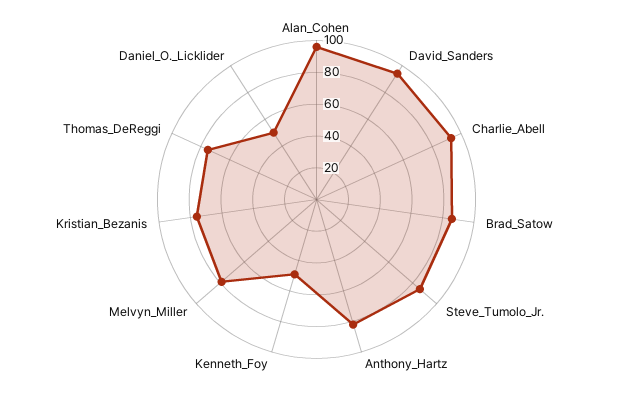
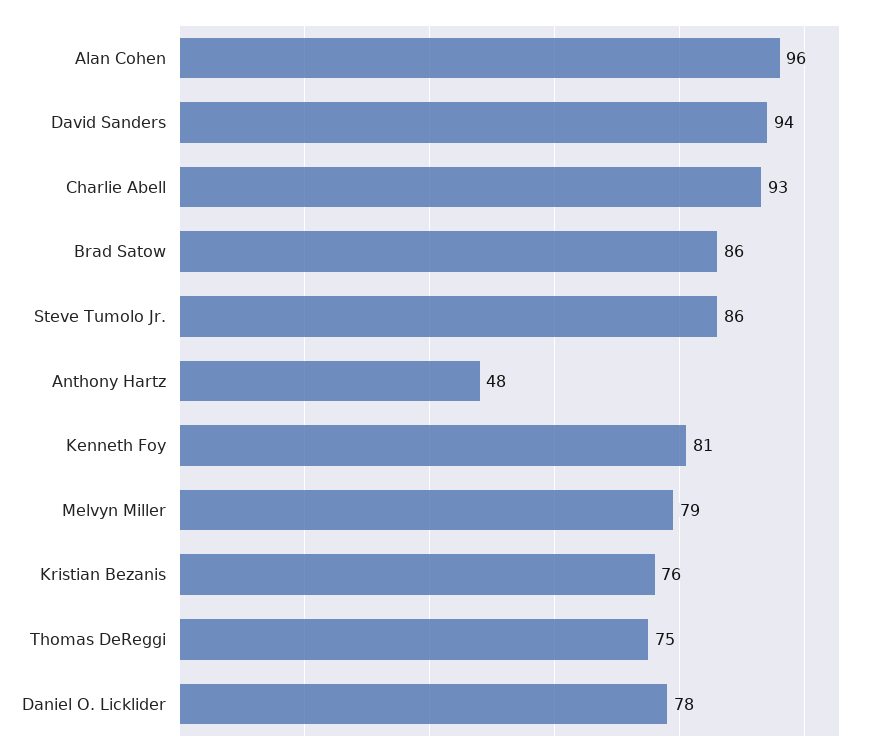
  {
    "Alan_Cohen": 96,
    "David_Sanders": 94,
    "Charlie_Abell": 93,
    "Brad_Satow": 86,
    "Steve_Tumolo_Jr.": 86,
-   "Anthony_Hartz": 80,
+   "Anthony_Hartz": 48,
-   "Kenneth_Foy": 50,
+   "Kenneth_Foy": 81,
    "Melvyn_Miller": 79,
    "Kristian_Bezanis": 76,
    "Thomas_DeReggi": 75,
-   "Daniel_O._Licklider": 50
+   "Daniel_O._Licklider": 78
  }

